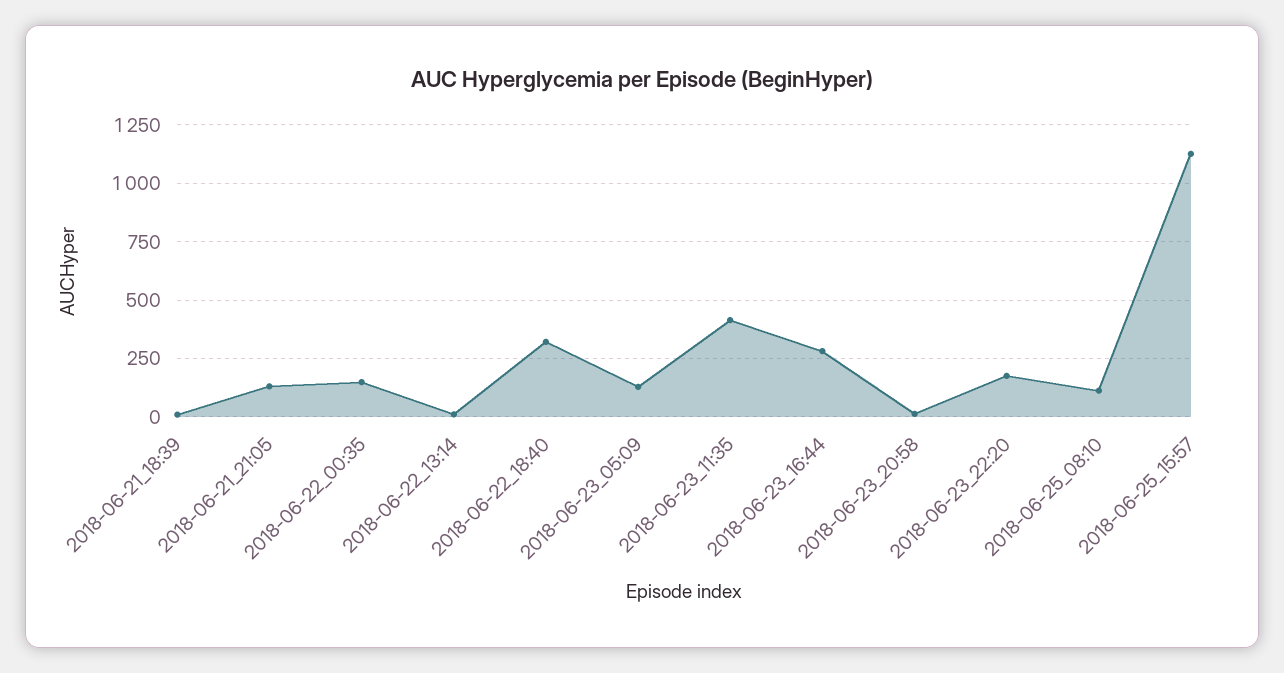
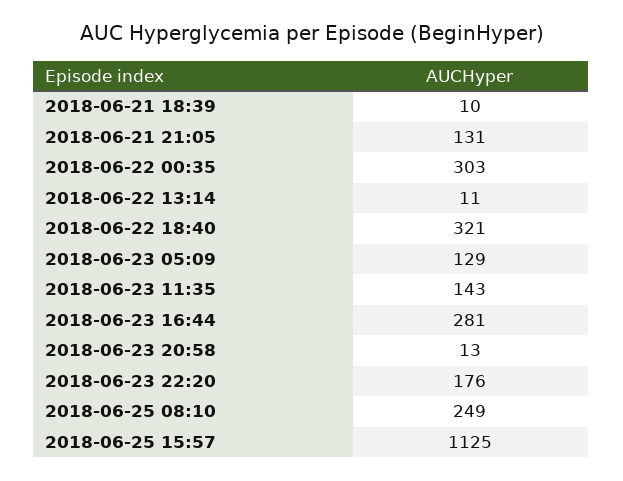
  {
    "2018-06-21_18:39": 10,
    "2018-06-21_21:05": 131,
-   "2018-06-22_00:35": 150,
+   "2018-06-22_00:35": 303,
    "2018-06-22_13:14": 11,
    "2018-06-22_18:40": 321,
    "2018-06-23_05:09": 129,
-   "2018-06-23_11:35": 400,
+   "2018-06-23_11:35": 143,
    "2018-06-23_16:44": 281,
    "2018-06-23_20:58": 13,
    "2018-06-23_22:20": 176,
-   "2018-06-25_08:10": 100,
+   "2018-06-25_08:10": 249,
    "2018-06-25_15:57": 1125
  }

